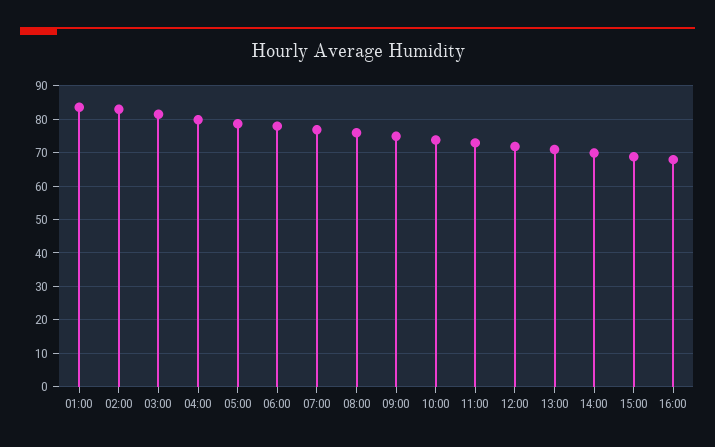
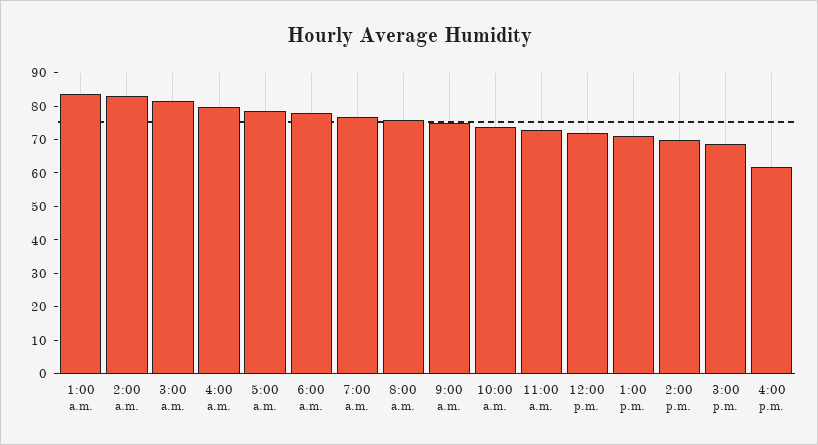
  {
    "01:00": 84,
    "02:00": 82,
    "03:00": 82,
    "04:00": 80,
    "05:00": 78,
    "06:00": 78,
    "07:00": 76,
    "08:00": 76,
    "09:00": 74,
    "10:00": 74,
    "11:00": 72,
    "12:00": 72,
    "13:00": 70,
    "14:00": 70,
    "15:00": 68,
-   "16:00": 68
+   "16:00": 62.5
  }

